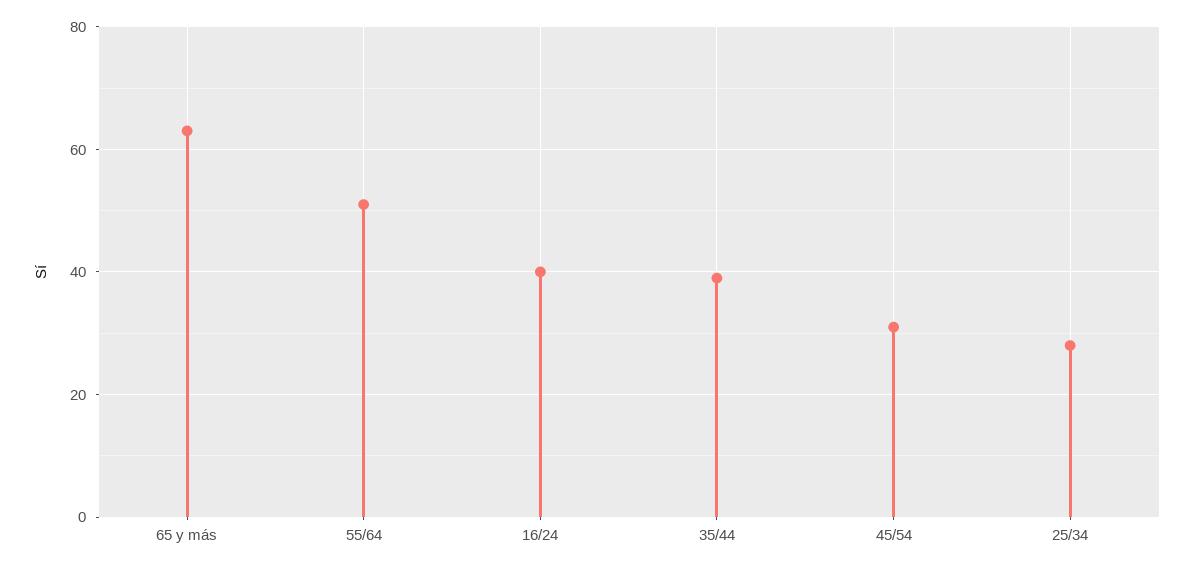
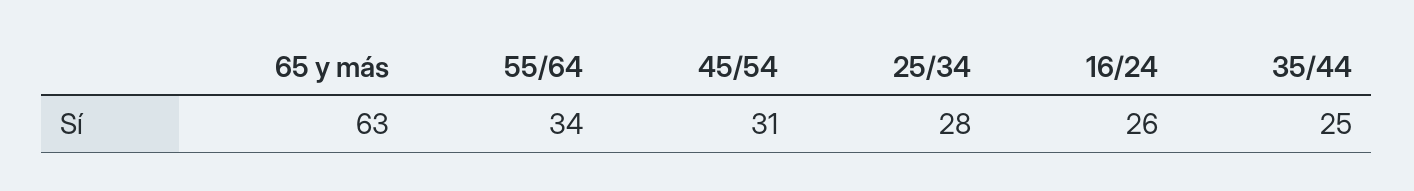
  {
    "65 y más": 63,
-   "55/64": 50,
+   "55/64": 34,
-   "16/24": 40,
+   "16/24": 26,
-   "35/44": 40,
+   "35/44": 25,
    "45/54": 31,
    "25/34": 28
  }

